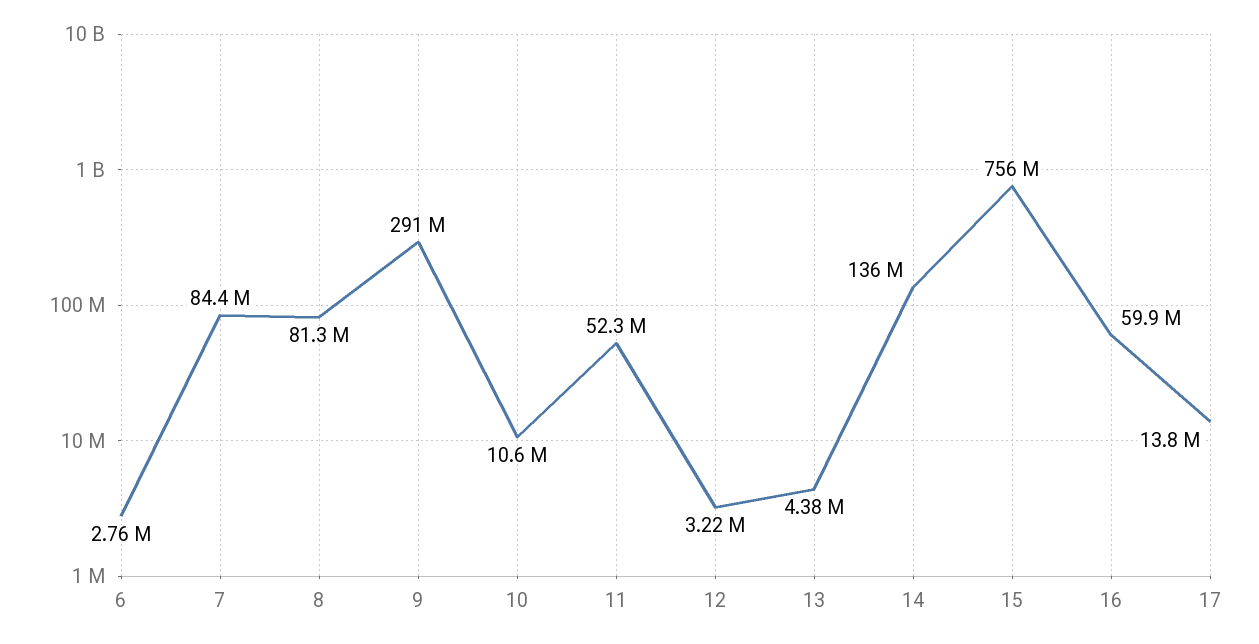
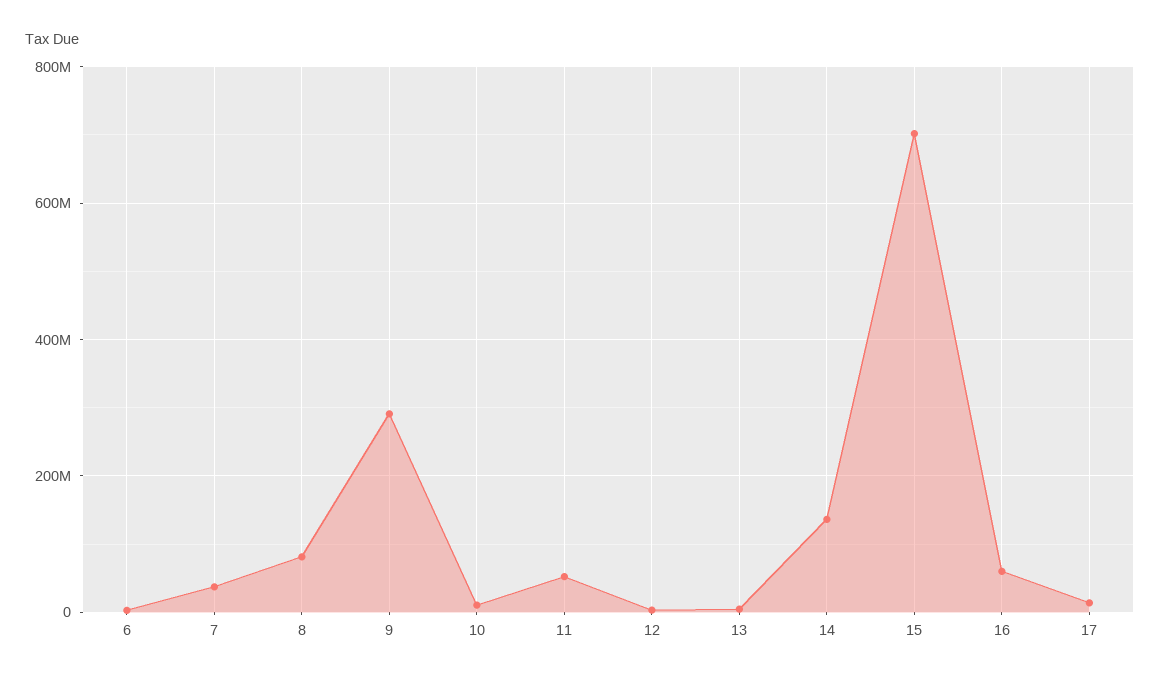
  {
    "6": 2760000,
-   "7": 84400000,
+   "7": 40000000,
    "8": 81300000,
    "9": 291000000,
    "10": 10600000,
    "11": 52300000,
    "12": 3220000,
    "13": 4380000,
    "14": 136000000,
-   "15": 756000000,
+   "15": 700000000,
    "16": 59900000,
    "17": 13800000
  }

